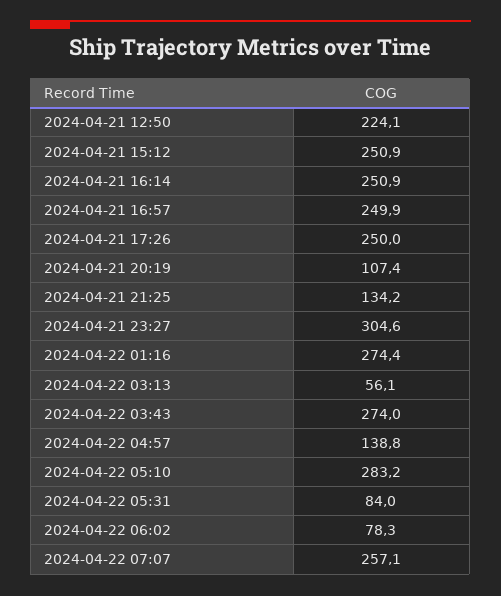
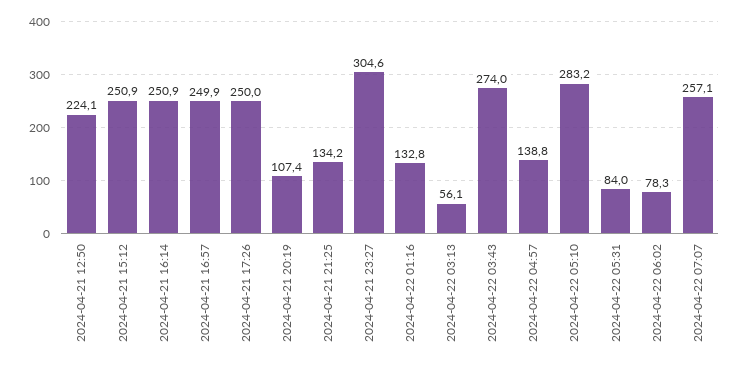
  {
    "2024-04-21 12:50": 224.1,
    "2024-04-21 15:12": 250.9,
    "2024-04-21 16:14": 250.9,
    "2024-04-21 16:57": 249.9,
    "2024-04-21 17:26": 250,
    "2024-04-21 20:19": 107.4,
    "2024-04-21 21:25": 134.2,
    "2024-04-21 23:27": 304.6,
-   "2024-04-22 01:16": 274.4,
+   "2024-04-22 01:16": 132.8,
    "2024-04-22 03:13": 56.1,
    "2024-04-22 03:43": 274,
    "2024-04-22 04:57": 138.8,
    "2024-04-22 05:10": 283.2,
    "2024-04-22 05:31": 84,
    "2024-04-22 06:02": 78.3,
    "2024-04-22 07:07": 257.1
  }

